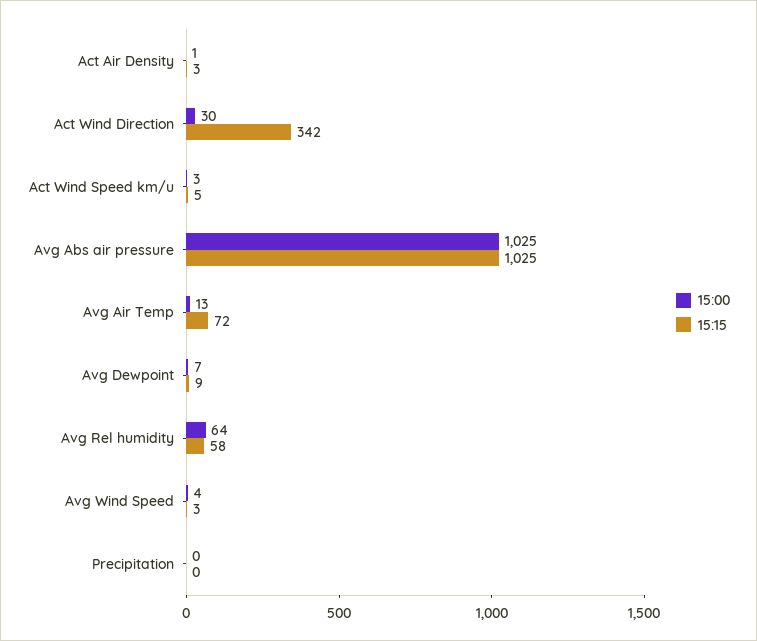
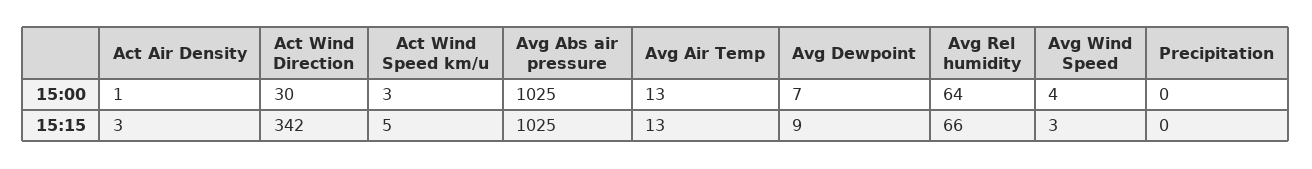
  {
    "15:00": {
      "Act Air Density": 1,
      "Act Wind Direction": 30,
      "Act Wind Speed km/u": 3,
      "Avg Abs air pressure": 1025,
      "Avg Air Temp": 13,
      "Avg Dewpoint": 7,
      "Avg Rel humidity": 64,
      "Avg Wind Speed": 4,
      "Precipitation": 0
    },
    "15:15": {
      "Act Air Density": 3,
      "Act Wind Direction": 342,
      "Act Wind Speed km/u": 5,
      "Avg Abs air pressure": 1025,
-     "Avg Air Temp": 72,
+     "Avg Air Temp": 13,
      "Avg Dewpoint": 9,
-     "Avg Rel humidity": 58,
+     "Avg Rel humidity": 66,
      "Avg Wind Speed": 3,
      "Precipitation": 0
    }
  }

